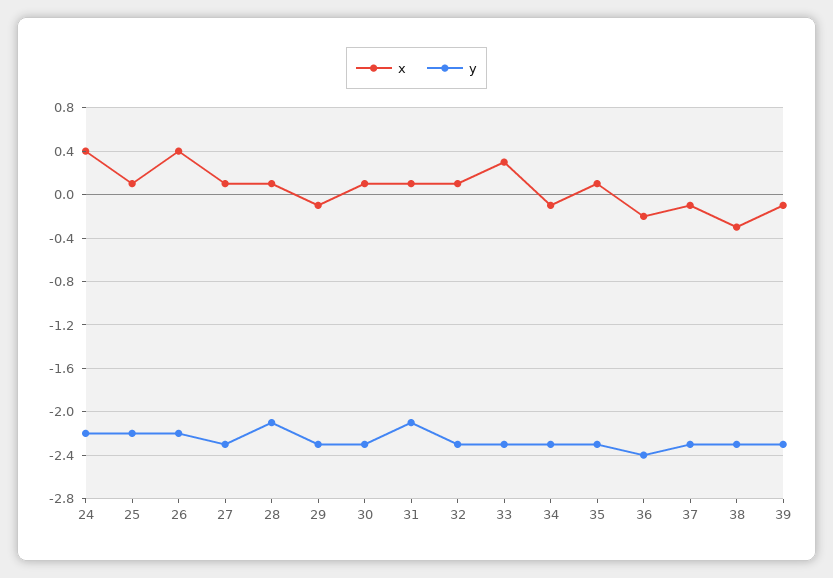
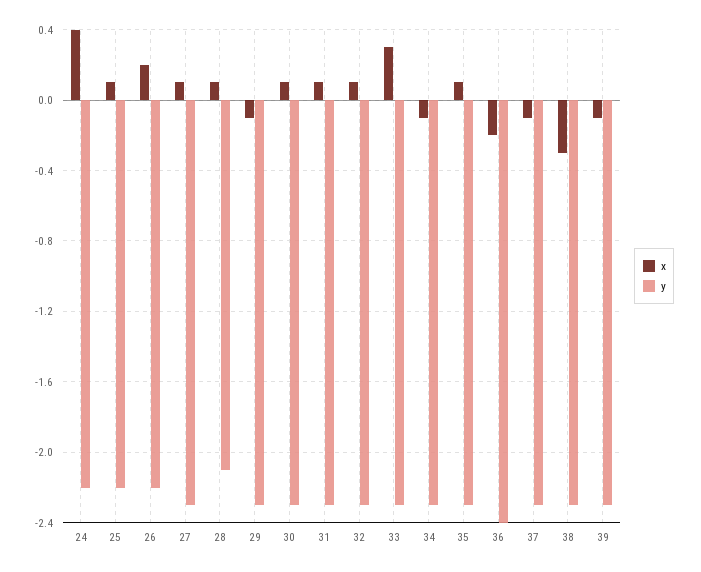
  {
    "x": {
      "24": 0.4,
      "25": 0.1,
-     "26": 0.4,
+     "26": 0.2,
      "27": 0.1,
      "28": 0.1,
      "29": -0.1,
      "30": 0.1,
      "31": 0.1,
      "32": 0.1,
      "33": 0.3,
      "34": -0.1,
      "35": 0.1,
      "36": -0.2,
      "37": -0.1,
      "38": -0.3,
      "39": -0.1
    },
    "y": {
      "24": -2.2,
      "25": -2.2,
      "26": -2.2,
      "27": -2.3,
      "28": -2.1,
      "29": -2.3,
      "30": -2.3,
-     "31": -2.1,
+     "31": -2.3,
      "32": -2.3,
      "33": -2.3,
      "34": -2.3,
      "35": -2.3,
      "36": -2.4,
      "37": -2.3,
      "38": -2.3,
      "39": -2.3
    }
  }

